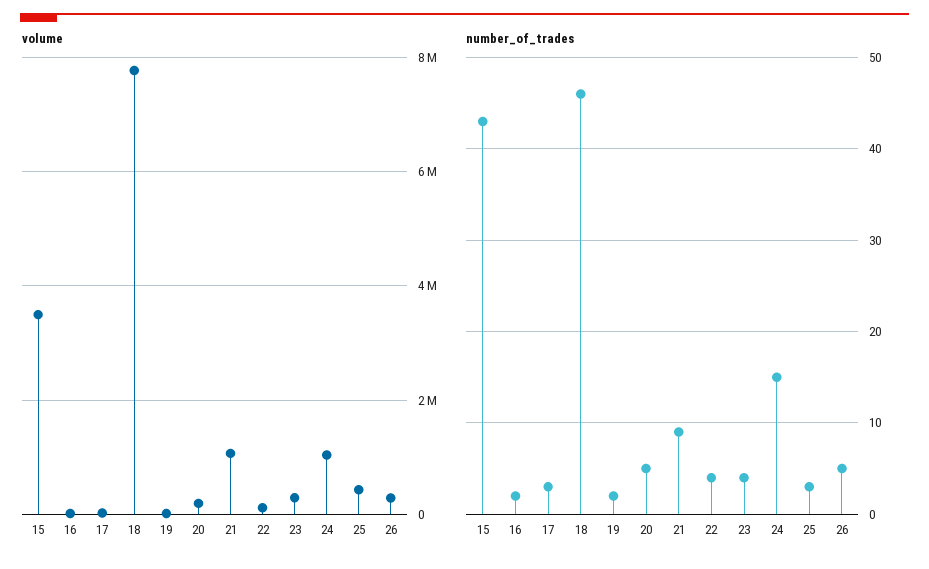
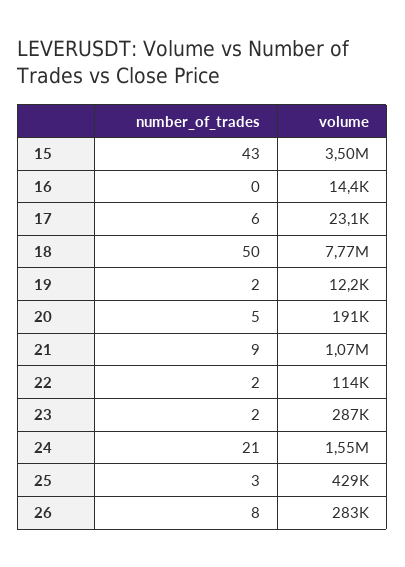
  {
    "volume": {
      "15": 3500000,
      "16": 14400,
      "17": 23100,
      "18": 7770000,
      "19": 12200,
      "20": 191000,
      "21": 1070000,
      "22": 114000,
      "23": 287000,
-     "24": 1000000,
+     "24": 1550000,
      "25": 429000,
      "26": 283000
    },
    "number_of_trades": {
      "15": 43,
-     "16": 2,
+     "16": 0,
-     "17": 3,
+     "17": 6,
-     "18": 46,
+     "18": 50,
      "19": 2,
      "20": 5,
      "21": 9,
-     "22": 4,
+     "22": 2,
-     "23": 4,
+     "23": 2,
-     "24": 15,
+     "24": 21,
      "25": 3,
-     "26": 5
+     "26": 8
    }
  }

